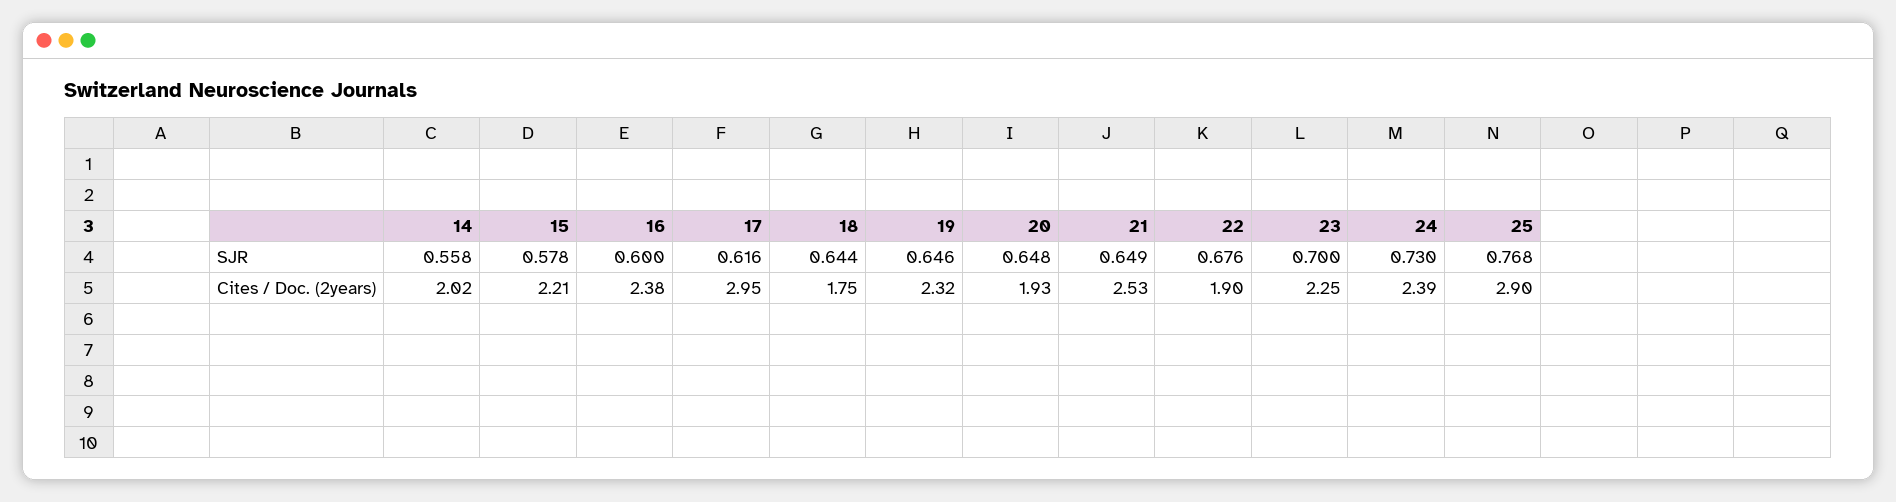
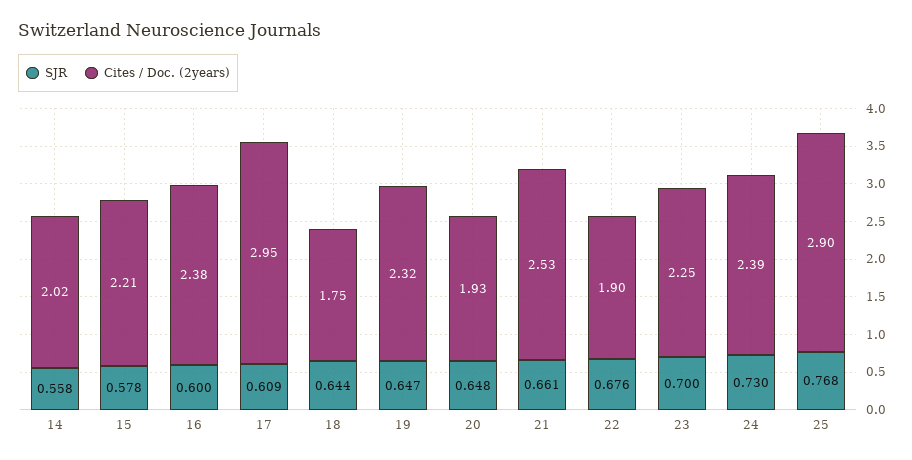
  {
    "SJR": {
      "14": 0.558,
      "15": 0.578,
      "16": 0.6,
-     "17": 0.616,
+     "17": 0.609,
      "18": 0.644,
-     "19": 0.646,
+     "19": 0.647,
      "20": 0.648,
-     "21": 0.649,
+     "21": 0.661,
      "22": 0.676,
      "23": 0.7,
      "24": 0.73,
      "25": 0.768
    },
    "Cites / Doc. (2years)": {
      "14": 2.02,
      "15": 2.21,
      "16": 2.38,
      "17": 2.95,
      "18": 1.75,
      "19": 2.32,
      "20": 1.93,
      "21": 2.53,
      "22": 1.9,
      "23": 2.25,
      "24": 2.39,
      "25": 2.9
    }
  }

